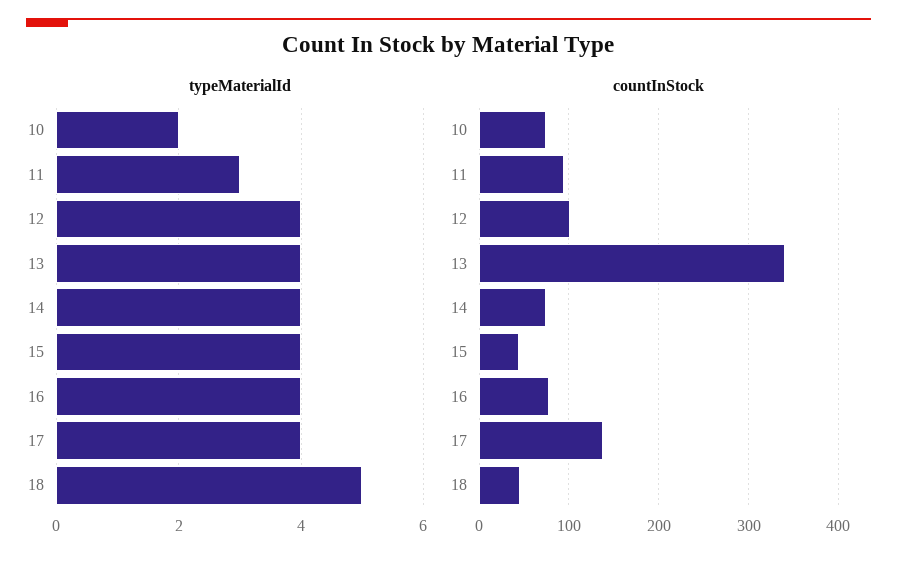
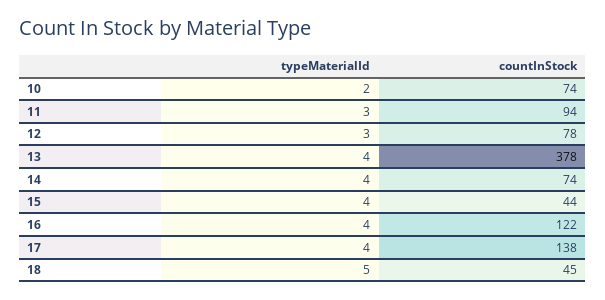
  {
    "typeMaterialId": {
      "10": 2,
      "11": 3,
-     "12": 4,
+     "12": 3,
      "13": 4,
      "14": 4,
      "15": 4,
      "16": 4,
      "17": 4,
      "18": 5
    },
    "countInStock": {
      "10": 74,
      "11": 94,
-     "12": 100,
+     "12": 78,
-     "13": 340,
+     "13": 378,
      "14": 74,
      "15": 44,
-     "16": 80,
+     "16": 122,
      "17": 138,
      "18": 45
    }
  }

